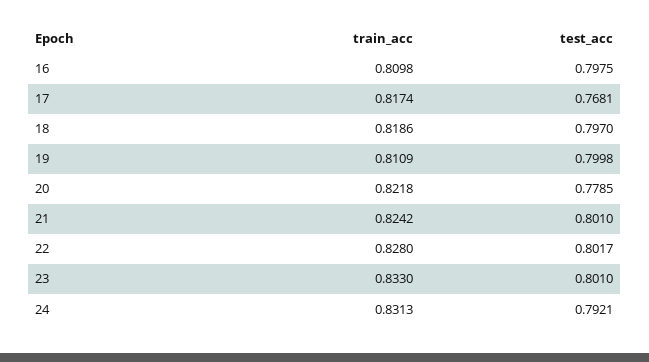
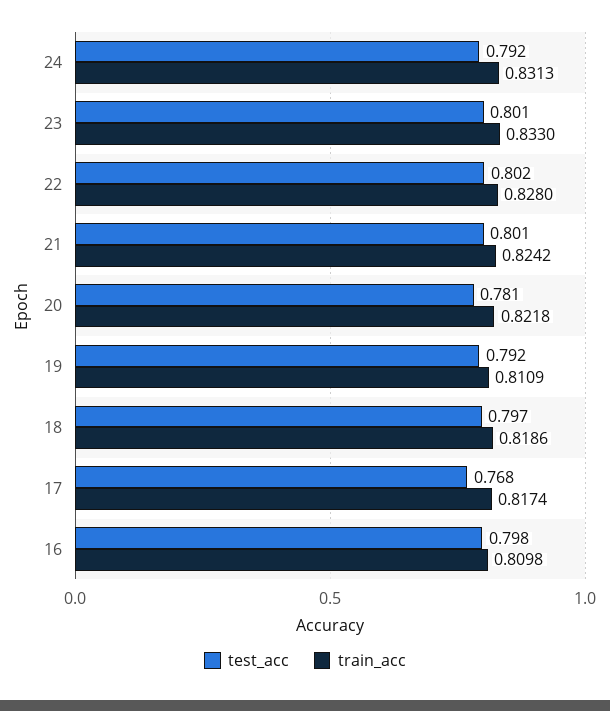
  {
    "train_acc": {
      "16": 0.8098,
      "17": 0.8174,
      "18": 0.8186,
      "19": 0.8109,
      "20": 0.8218,
      "21": 0.8242,
      "22": 0.828,
      "23": 0.833,
      "24": 0.8313
    },
    "test_acc": {
      "16": 0.7975,
      "17": 0.7681,
      "18": 0.797,
-     "19": 0.7998,
+     "19": 0.792,
-     "20": 0.7785,
+     "20": 0.781,
      "21": 0.801,
      "22": 0.8017,
      "23": 0.801,
      "24": 0.7921
    }
  }

